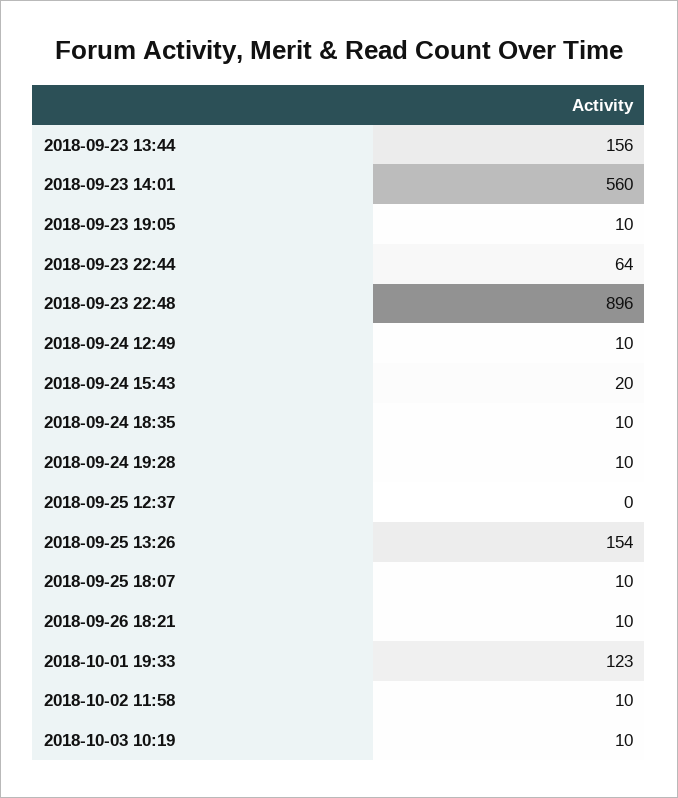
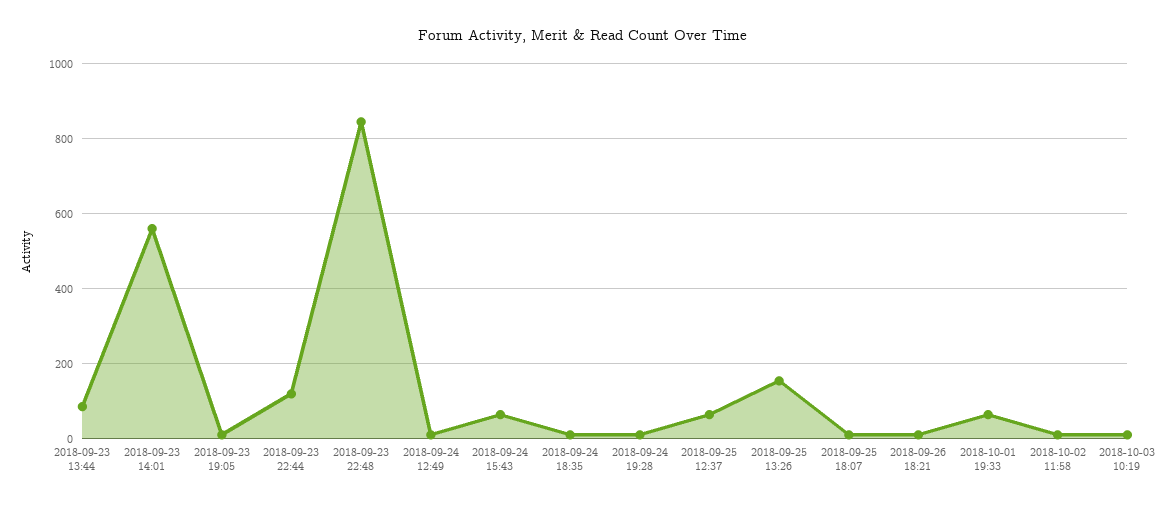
  {
-   "2018-09-23 13:44": 156,
+   "2018-09-23 13:44": 80,
    "2018-09-23 14:01": 560,
    "2018-09-23 19:05": 10,
-   "2018-09-23 22:44": 64,
+   "2018-09-23 22:44": 120,
-   "2018-09-23 22:48": 896,
+   "2018-09-23 22:48": 840,
    "2018-09-24 12:49": 10,
-   "2018-09-24 15:43": 20,
+   "2018-09-24 15:43": 60,
    "2018-09-24 18:35": 10,
    "2018-09-24 19:28": 10,
-   "2018-09-25 12:37": 0,
+   "2018-09-25 12:37": 60,
    "2018-09-25 13:26": 154,
    "2018-09-25 18:07": 10,
    "2018-09-26 18:21": 10,
-   "2018-10-01 19:33": 123,
+   "2018-10-01 19:33": 60,
    "2018-10-02 11:58": 10,
    "2018-10-03 10:19": 10
  }

